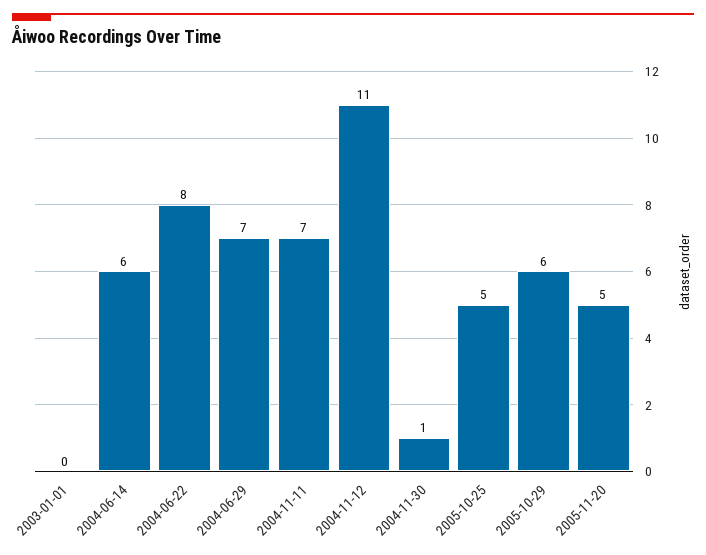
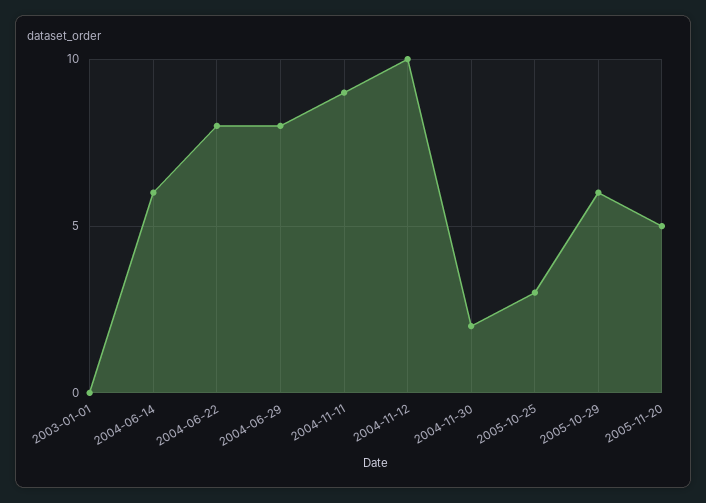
  {
    "2003-01-01": 0,
    "2004-06-14": 6,
    "2004-06-22": 8,
-   "2004-06-29": 7,
+   "2004-06-29": 8,
-   "2004-11-11": 7,
+   "2004-11-11": 9,
-   "2004-11-12": 11,
+   "2004-11-12": 10,
-   "2004-11-30": 1,
+   "2004-11-30": 2,
-   "2005-10-25": 5,
+   "2005-10-25": 3,
    "2005-10-29": 6,
    "2005-11-20": 5
  }

